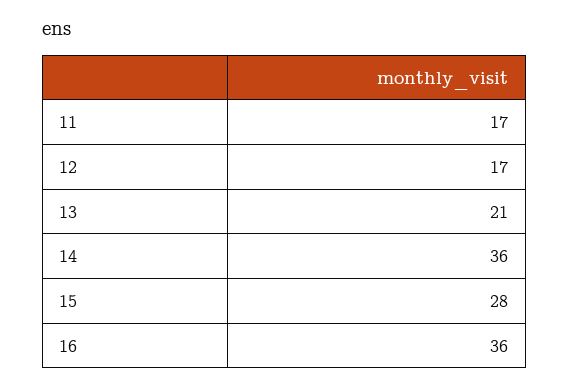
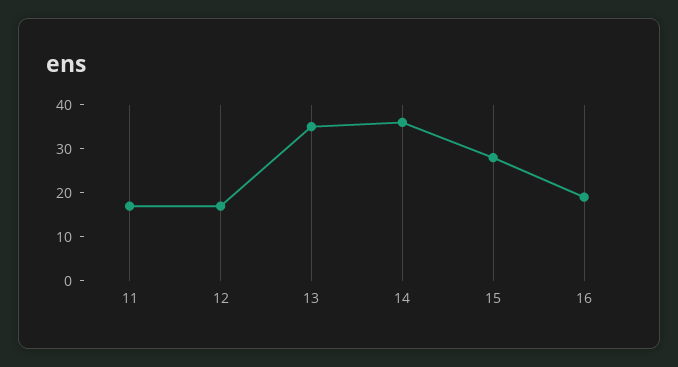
  {
    "11": 17,
    "12": 17,
-   "13": 21,
+   "13": 35,
    "14": 36,
    "15": 28,
-   "16": 36
+   "16": 20
  }

